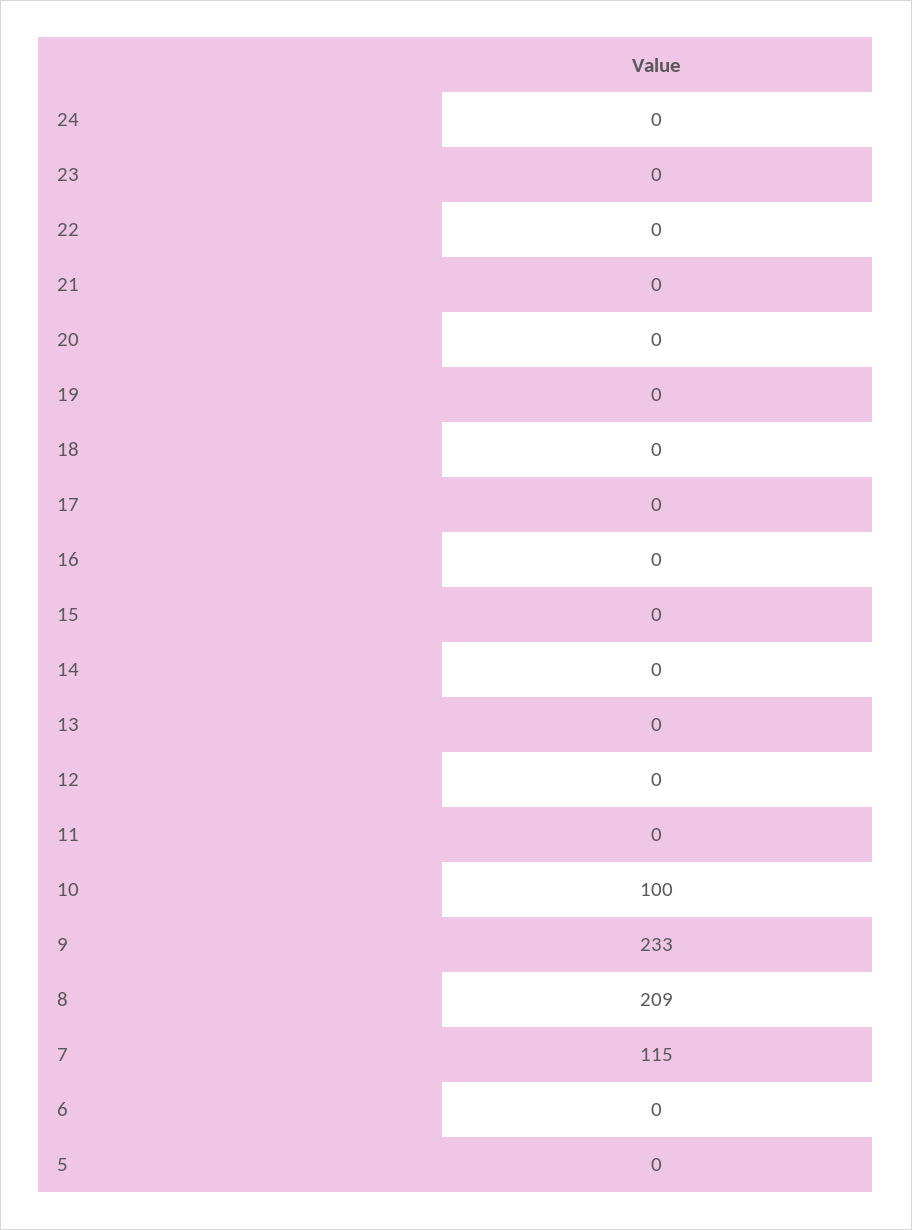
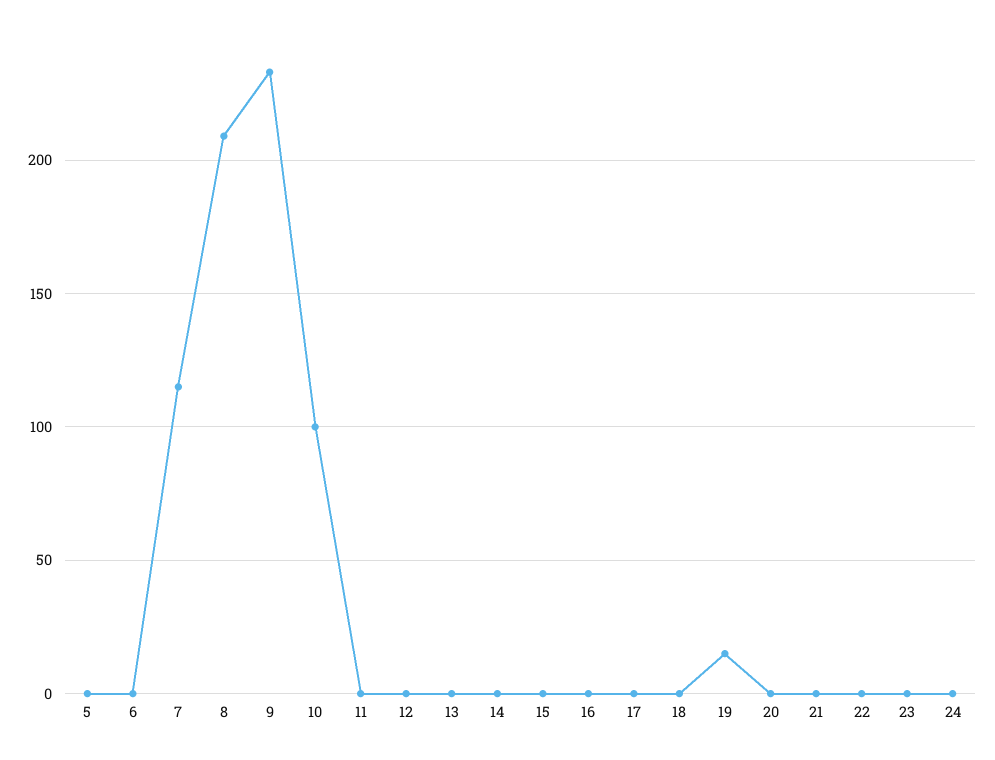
  {
    "24": 0,
    "23": 0,
    "22": 0,
    "21": 0,
    "20": 0,
-   "19": 0,
+   "19": 15,
    "18": 0,
    "17": 0,
    "16": 0,
    "15": 0,
    "14": 0,
    "13": 0,
    "12": 0,
    "11": 0,
    "10": 100,
    "9": 233,
    "8": 209,
    "7": 115,
    "6": 0,
    "5": 0
  }

